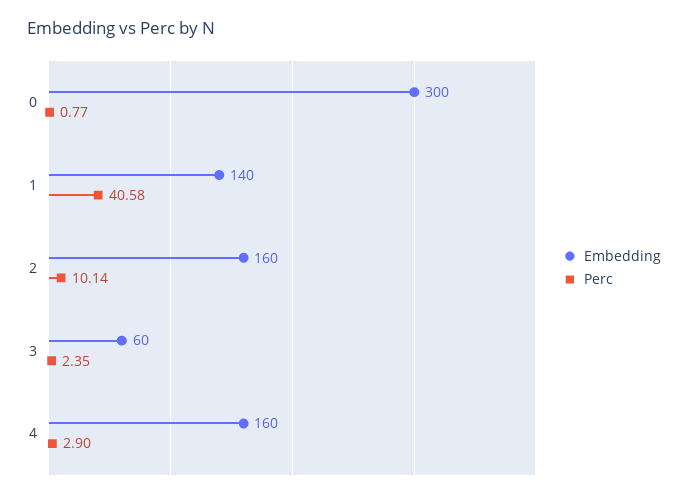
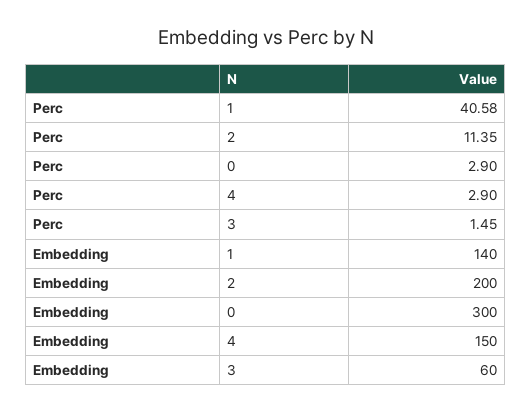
  {
    "Embedding": {
      "0": 300,
      "1": 140,
-     "2": 160,
+     "2": 200,
      "3": 60,
-     "4": 160
+     "4": 150
    },
    "Perc": {
-     "0": 0.77,
+     "0": 2.9,
      "1": 40.58,
-     "2": 10.14,
+     "2": 11.35,
-     "3": 2.35,
+     "3": 1.45,
      "4": 2.9
    }
  }

